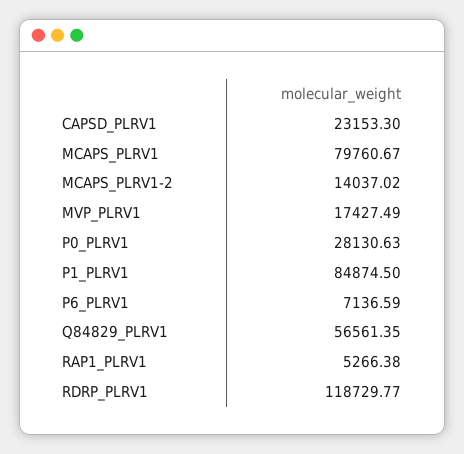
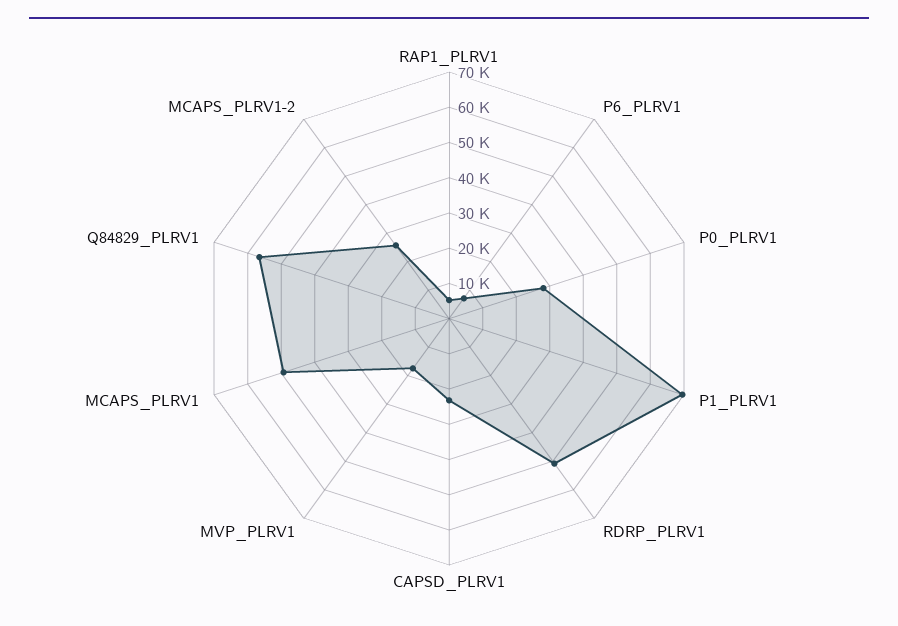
  {
    "CAPSD_PLRV1": 23153.3,
-   "MCAPS_PLRV1": 79760.67,
+   "MCAPS_PLRV1": 50000,
-   "MCAPS_PLRV1-2": 14037.02,
+   "MCAPS_PLRV1-2": 25000,
    "MVP_PLRV1": 17427.49,
    "P0_PLRV1": 28130.63,
-   "P1_PLRV1": 84874.5,
+   "P1_PLRV1": 70000,
    "P6_PLRV1": 7136.59,
    "Q84829_PLRV1": 56561.35,
    "RAP1_PLRV1": 5266.38,
-   "RDRP_PLRV1": 118729.77
+   "RDRP_PLRV1": 50000
  }

